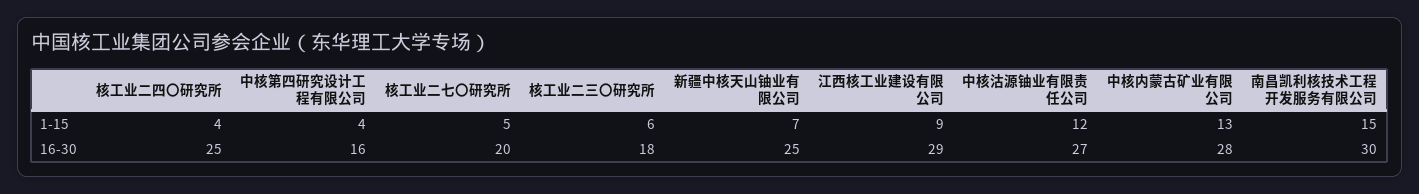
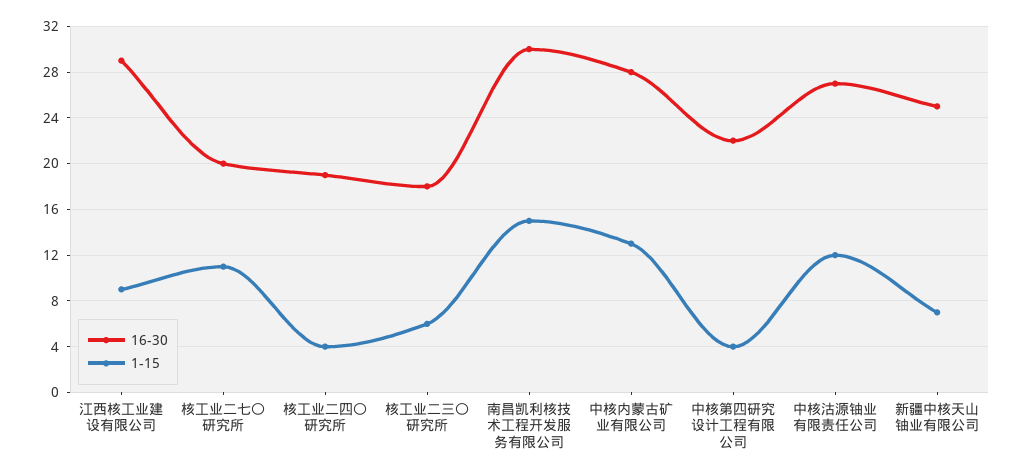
  {
    "1-15": {
      "核工业二四〇研究所": 4,
      "中核第四研究设计工程有限公司": 4,
-     "核工业二七〇研究所": 5,
+     "核工业二七〇研究所": 11,
      "核工业二三〇研究所": 6,
      "新疆中核天山铀业有限公司": 7,
      "江西核工业建设有限公司": 9,
      "中核沽源铀业有限责任公司": 12,
      "中核内蒙古矿业有限公司": 13,
      "南昌凯利核技术工程开发服务有限公司": 15
    },
    "16-30": {
-     "核工业二四〇研究所": 25,
+     "核工业二四〇研究所": 19,
-     "中核第四研究设计工程有限公司": 16,
+     "中核第四研究设计工程有限公司": 22,
      "核工业二七〇研究所": 20,
      "核工业二三〇研究所": 18,
      "新疆中核天山铀业有限公司": 25,
      "江西核工业建设有限公司": 29,
      "中核沽源铀业有限责任公司": 27,
      "中核内蒙古矿业有限公司": 28,
      "南昌凯利核技术工程开发服务有限公司": 30
    }
  }

